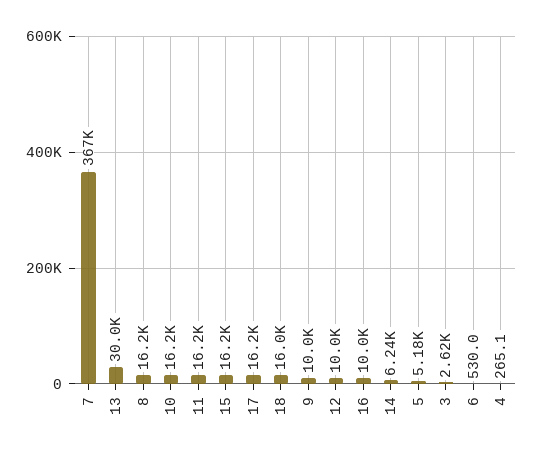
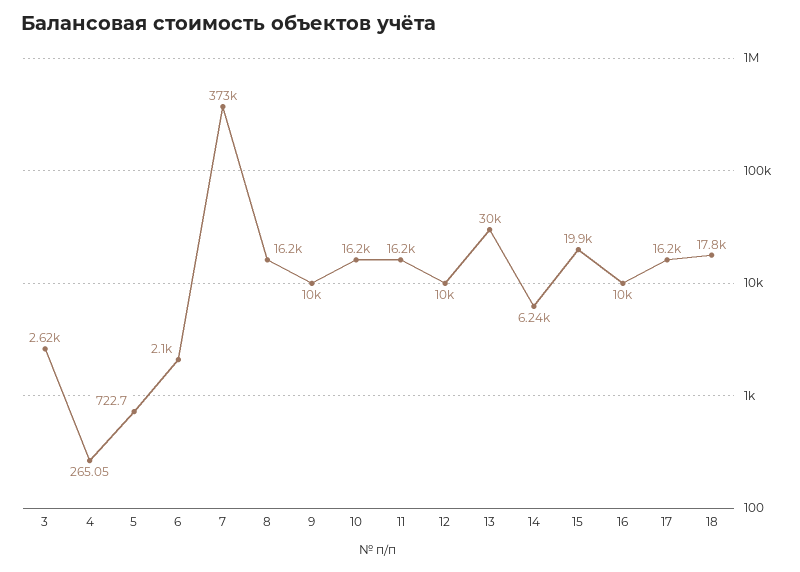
  {
-   "7": 367000,
+   "7": 373000,
    "13": 30000,
    "8": 16200,
    "10": 16200,
    "11": 16200,
-   "15": 16200,
+   "15": 19900,
    "17": 16200,
-   "18": 16000,
+   "18": 17800,
    "9": 10000,
    "12": 10000,
    "16": 10000,
    "14": 6240,
-   "5": 5180,
+   "5": 722.7,
    "3": 2620,
-   "6": 530,
+   "6": 2100,
    "4": 265.05
  }

